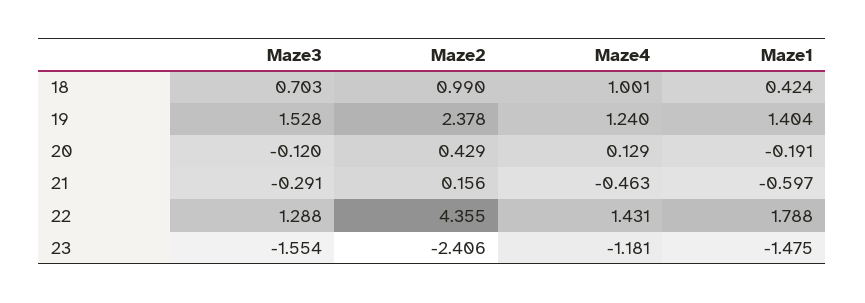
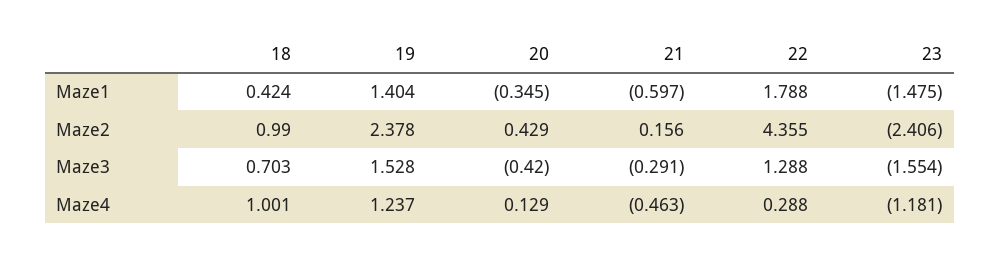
  {
    "Maze3": {
      "18": 0.703,
      "19": 1.528,
-     "20": -0.12,
+     "20": -0.42,
      "21": -0.291,
      "22": 1.288,
      "23": -1.554
    },
    "Maze2": {
      "18": 0.99,
      "19": 2.378,
      "20": 0.429,
      "21": 0.156,
      "22": 4.355,
      "23": -2.406
    },
    "Maze4": {
      "18": 1.001,
-     "19": 1.24,
+     "19": 1.237,
      "20": 0.129,
      "21": -0.463,
-     "22": 1.431,
+     "22": 0.288,
      "23": -1.181
    },
    "Maze1": {
      "18": 0.424,
      "19": 1.404,
-     "20": -0.191,
+     "20": -0.345,
      "21": -0.597,
      "22": 1.788,
      "23": -1.475
    }
  }

